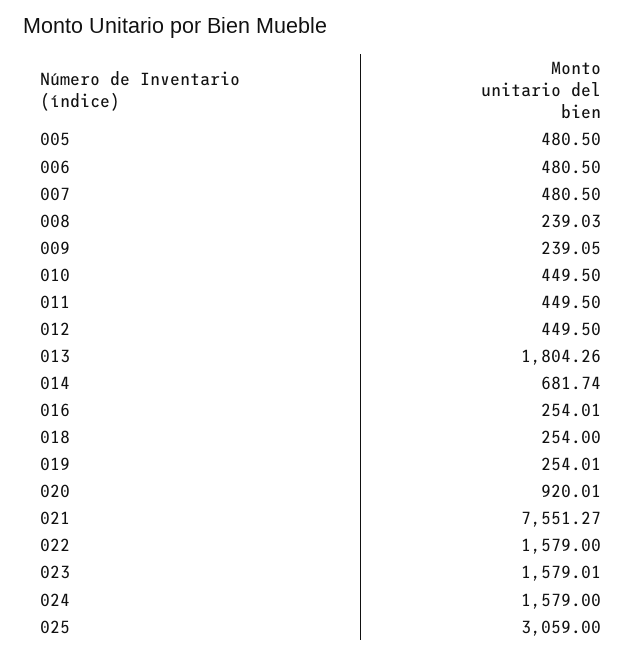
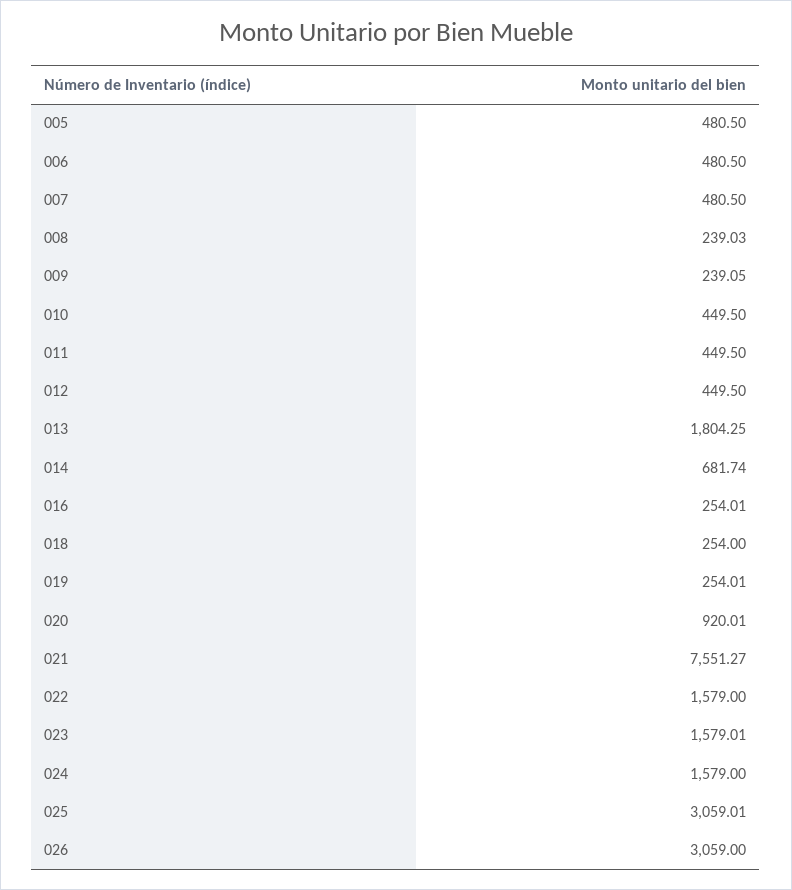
  {
    "005": 480.5,
    "006": 480.5,
    "007": 480.5,
    "008": 239.03,
    "009": 239.05,
    "010": 449.5,
    "011": 449.5,
    "012": 449.5,
-   "013": 1804.26,
+   "013": 1804.25,
    "014": 681.74,
    "016": 254.01,
    "018": 254,
    "019": 254.01,
    "020": 920.01,
    "021": 7551.27,
    "022": 1579,
    "023": 1579.01,
    "024": 1579,
-   "025": 3059
+   "025": 3059.01,
+   "026": 3059
  }

